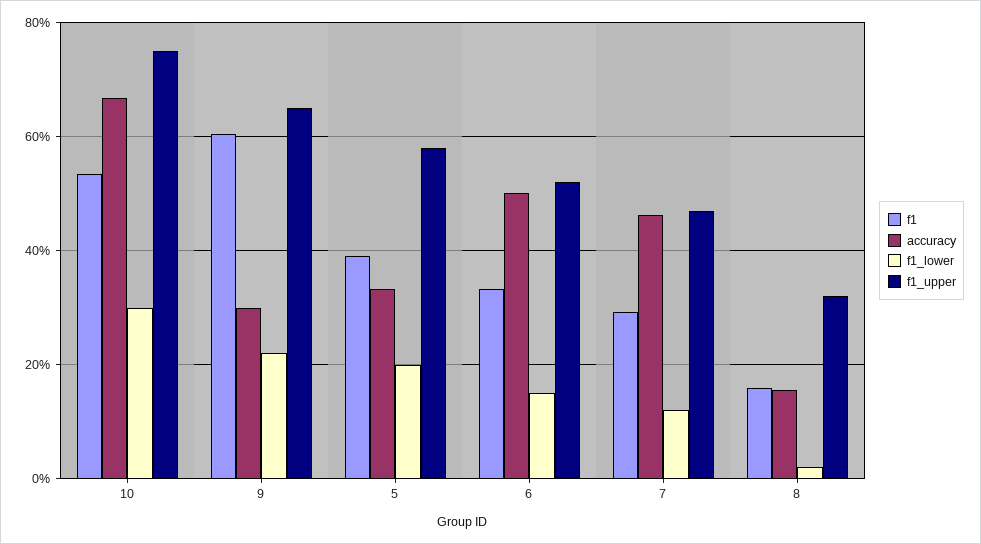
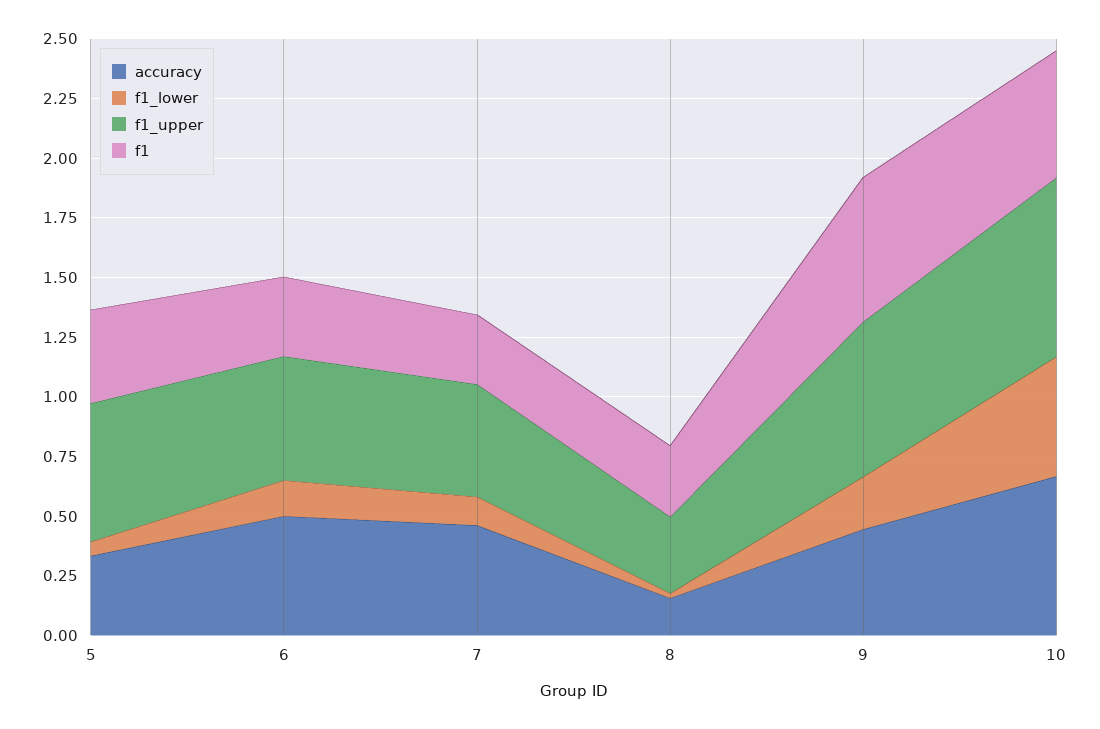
  {
    "f1": {
      "10": 0.54,
      "9": 0.6,
      "5": 0.4,
      "6": 0.34,
      "7": 0.3,
-     "8": 0.16
+     "8": 0.3
    },
    "accuracy": {
      "10": 0.66,
-     "9": 0.3,
+     "9": 0.45,
      "5": 0.34,
      "6": 0.5,
      "7": 0.46,
      "8": 0.16
    },
    "f1_lower": {
-     "10": 0.3,
+     "10": 0.5,
      "9": 0.22,
-     "5": 0.2,
+     "5": 0.05,
      "6": 0.16,
      "7": 0.12,
      "8": 0.02
    },
    "f1_upper": {
      "10": 0.76,
      "9": 0.66,
      "5": 0.58,
      "6": 0.52,
      "7": 0.48,
      "8": 0.32
    }
  }

